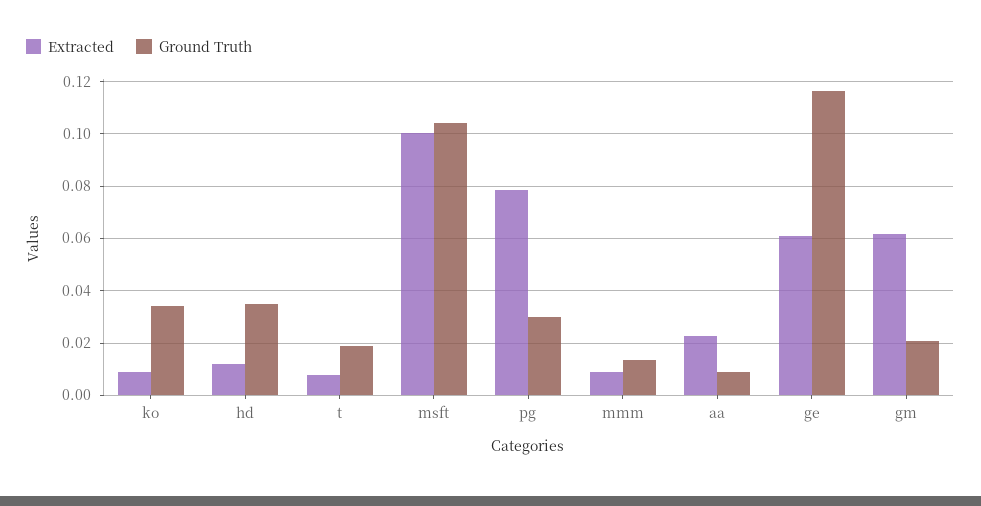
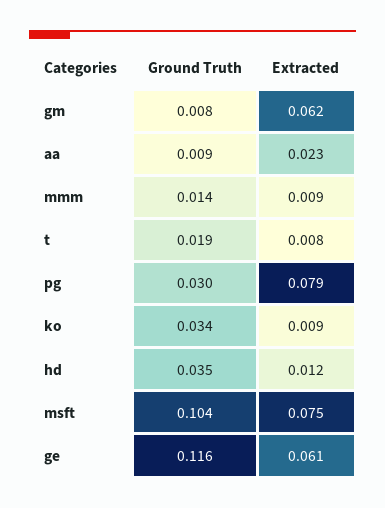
  {
    "Extracted": {
      "ko": 0.009,
      "hd": 0.012,
      "t": 0.008,
-     "msft": 0.1,
+     "msft": 0.075,
      "pg": 0.079,
      "mmm": 0.009,
      "aa": 0.023,
      "ge": 0.061,
      "gm": 0.062
    },
    "Ground Truth": {
      "ko": 0.034,
      "hd": 0.035,
      "t": 0.019,
      "msft": 0.104,
      "pg": 0.03,
      "mmm": 0.014,
      "aa": 0.009,
      "ge": 0.116,
-     "gm": 0.02
+     "gm": 0.008
    }
  }

